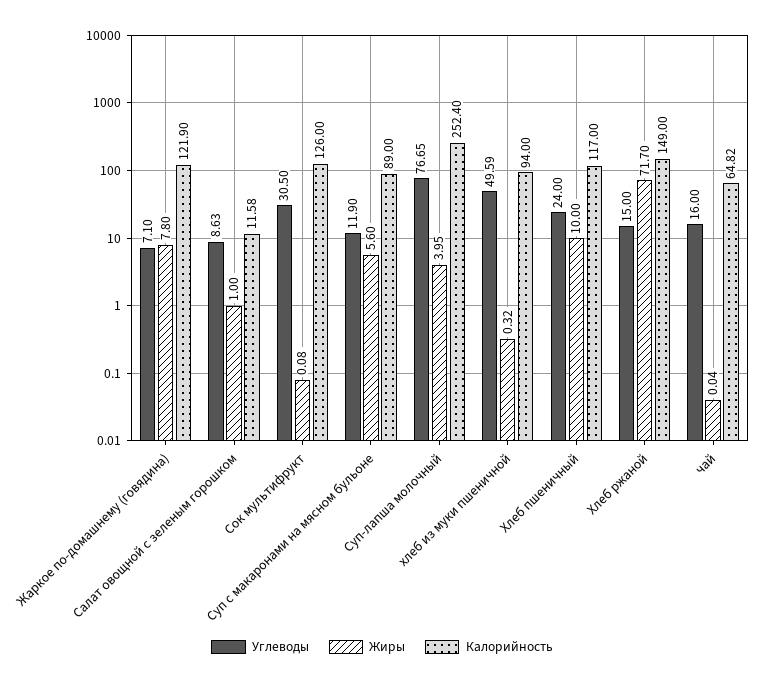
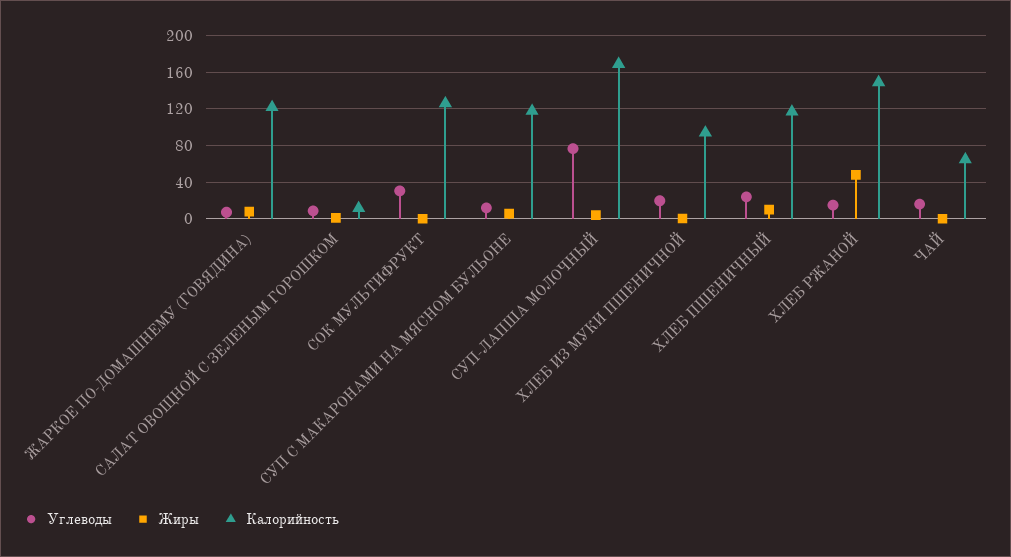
  {
    "Углеводы": {
      "Жаркое по-домашнему (говядина)": 7.1,
      "Салат овощной с зеленым горошком": 8.63,
      "Сок мультифрукт": 30.5,
      "Суп с макаронами на мясном бульоне": 11.9,
      "Суп-лапша молочный": 76.65,
-     "хлеб из муки пшеничной": 49.59,
+     "хлеб из муки пшеничной": 20,
      "Хлеб пшеничный": 24,
      "Хлеб ржаной": 15,
      "чай": 16
    },
    "Жиры": {
      "Жаркое по-домашнему (говядина)": 7.8,
      "Салат овощной с зеленым горошком": 1,
      "Сок мультифрукт": 0.08,
      "Суп с макаронами на мясном бульоне": 5.6,
      "Суп-лапша молочный": 3.95,
      "хлеб из муки пшеничной": 0.32,
      "Хлеб пшеничный": 10,
-     "Хлеб ржаной": 71.7,
+     "Хлеб ржаной": 50,
      "чай": 0.04
    },
    "Калорийность": {
      "Жаркое по-домашнему (говядина)": 121.9,
      "Салат овощной с зеленым горошком": 11.58,
      "Сок мультифрукт": 126,
-     "Суп с макаронами на мясном бульоне": 89,
+     "Суп с макаронами на мясном бульоне": 120,
-     "Суп-лапша молочный": 252.4,
+     "Суп-лапша молочный": 170,
      "хлеб из муки пшеничной": 94,
      "Хлеб пшеничный": 117,
      "Хлеб ржаной": 149,
      "чай": 64.82
    }
  }

